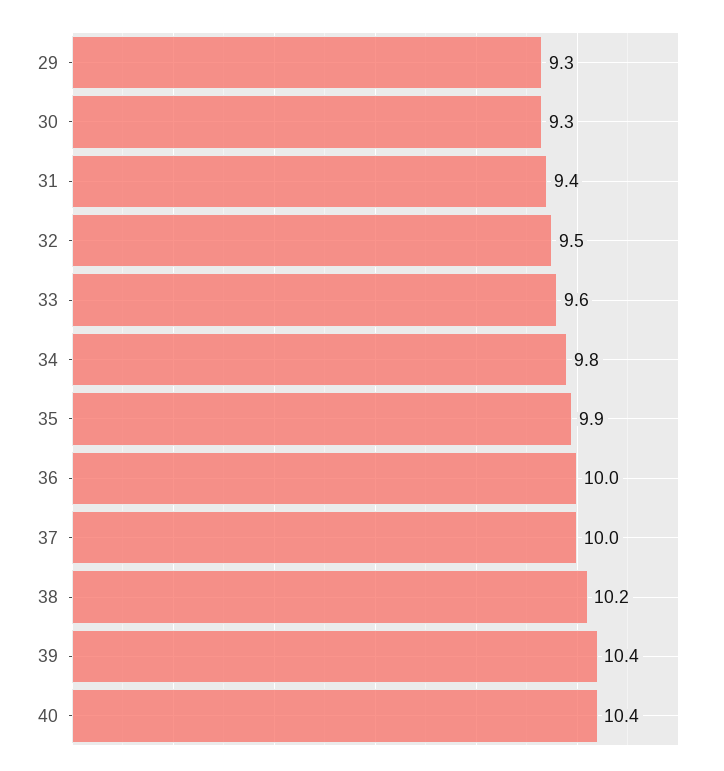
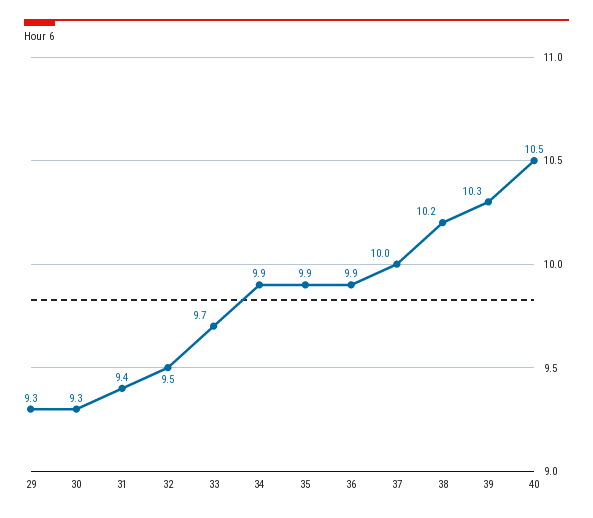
  {
    "29": 9.3,
    "30": 9.3,
    "31": 9.4,
    "32": 9.5,
-   "33": 9.6,
+   "33": 9.7,
-   "34": 9.8,
+   "34": 9.9,
    "35": 9.9,
-   "36": 10,
+   "36": 9.9,
    "37": 10,
    "38": 10.2,
-   "39": 10.4,
+   "39": 10.3,
-   "40": 10.4
+   "40": 10.5
  }

